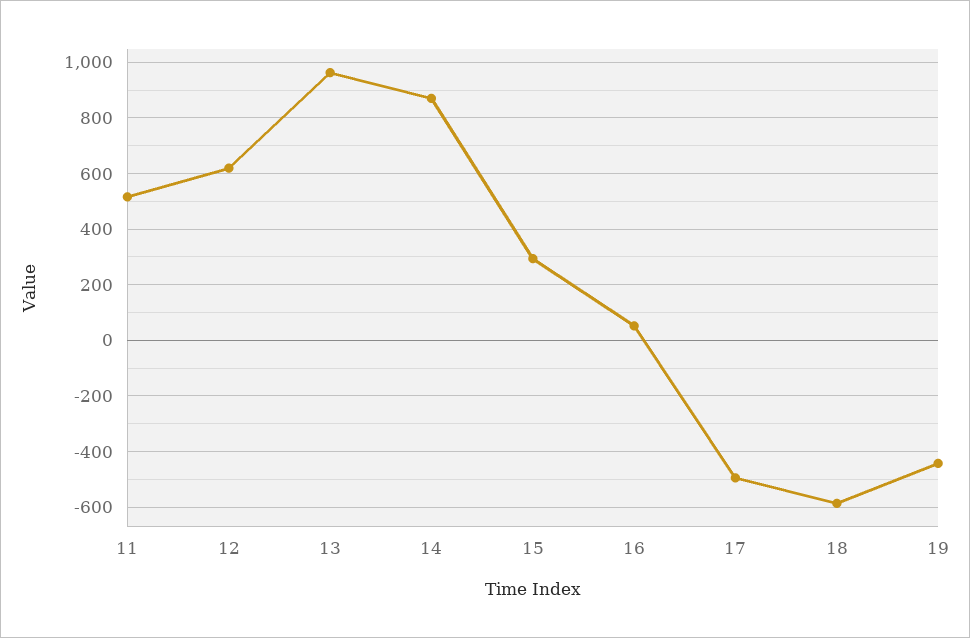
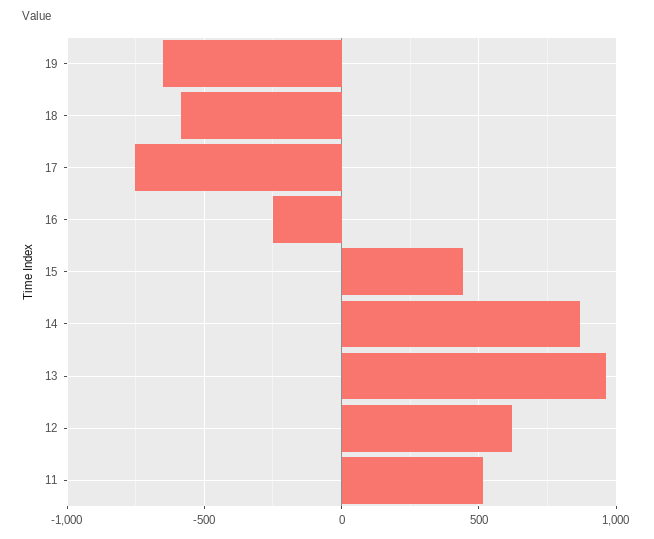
  {
    "11": 525,
    "12": 625,
    "13": 975,
    "14": 875,
-   "15": 300,
+   "15": 450,
-   "16": 50,
+   "16": -250,
-   "17": -500,
+   "17": -750,
    "18": -575,
-   "19": -450
+   "19": -650
  }

